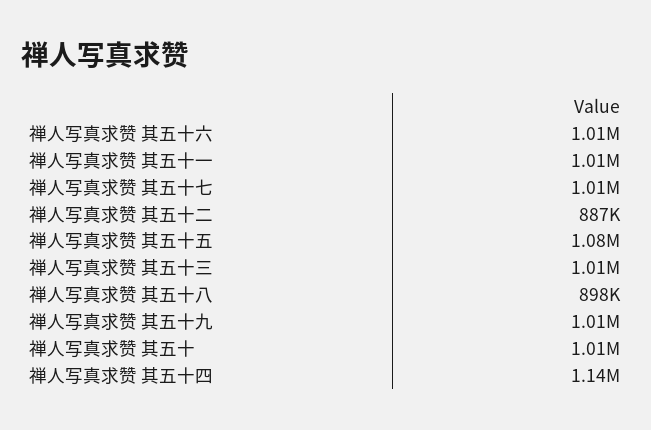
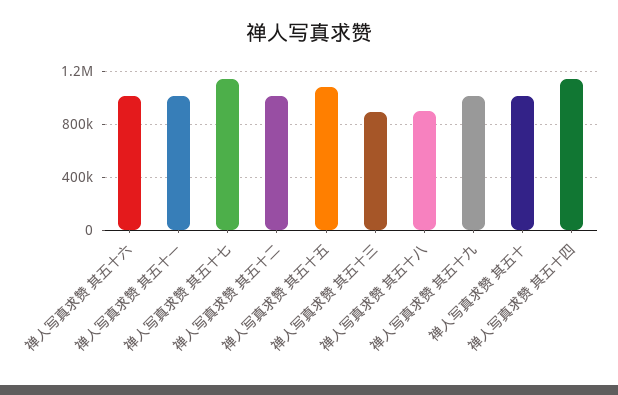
  {
    "禅人写真求赞 其五十六": 1010000,
    "禅人写真求赞 其五十一": 1010000,
-   "禅人写真求赞 其五十七": 1010000,
+   "禅人写真求赞 其五十七": 1150000,
-   "禅人写真求赞 其五十二": 887000,
+   "禅人写真求赞 其五十二": 1000000,
    "禅人写真求赞 其五十五": 1080000,
-   "禅人写真求赞 其五十三": 1010000,
+   "禅人写真求赞 其五十三": 900000,
    "禅人写真求赞 其五十八": 898000,
    "禅人写真求赞 其五十九": 1010000,
    "禅人写真求赞 其五十": 1010000,
    "禅人写真求赞 其五十四": 1140000
  }

